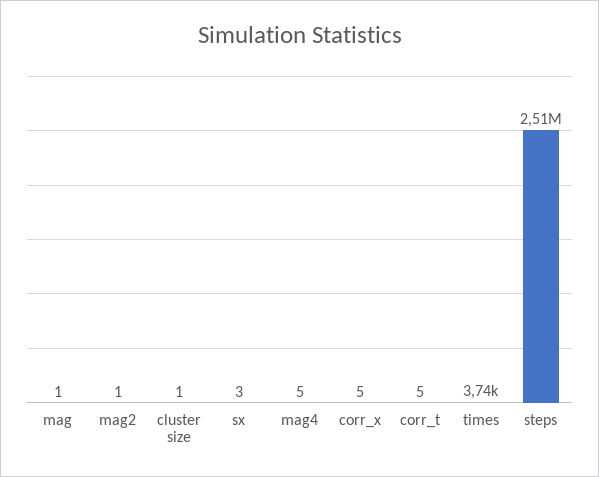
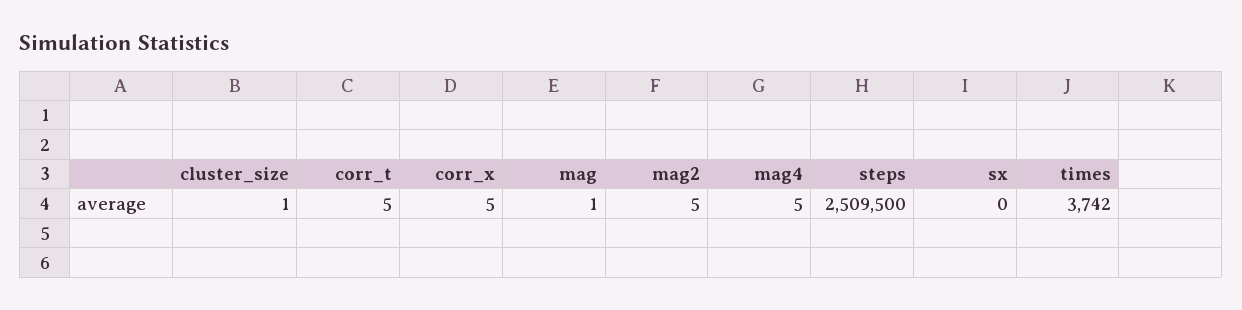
  {
    "mag": 1,
-   "mag2": 1,
+   "mag2": 5,
    "cluster size": 1,
-   "sx": 3,
+   "sx": 0,
    "mag4": 5,
    "corr_x": 5,
    "corr_t": 5,
    "times": 3742,
    "steps": 2509500
  }

